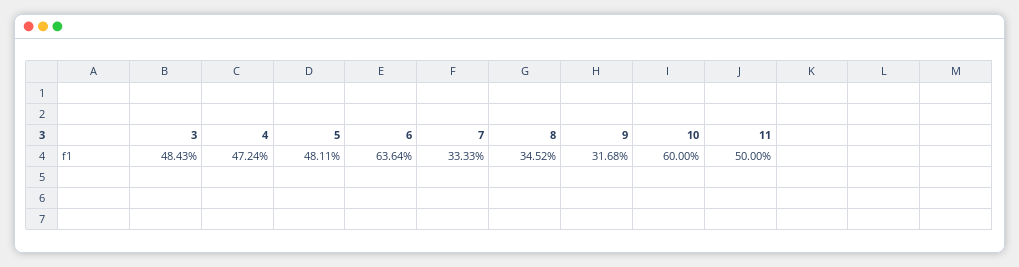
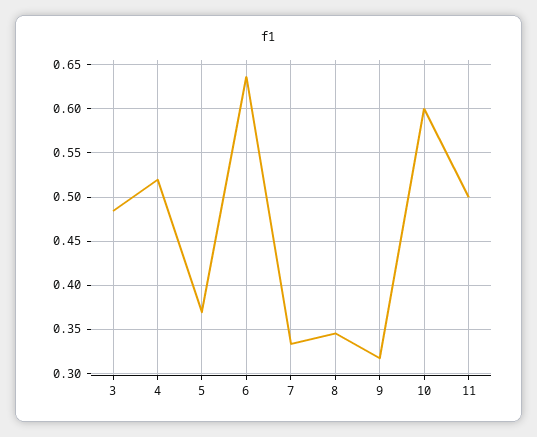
  {
    "3": 0.4843,
-   "4": 0.4724,
+   "4": 0.52,
-   "5": 0.4811,
+   "5": 0.37,
    "6": 0.6364,
    "7": 0.3333,
    "8": 0.3452,
    "9": 0.3168,
    "10": 0.6,
    "11": 0.5
  }

